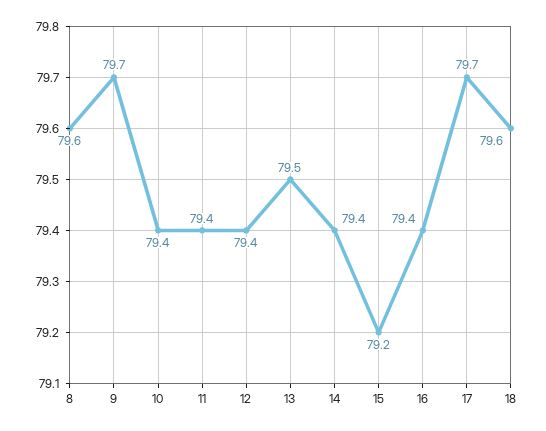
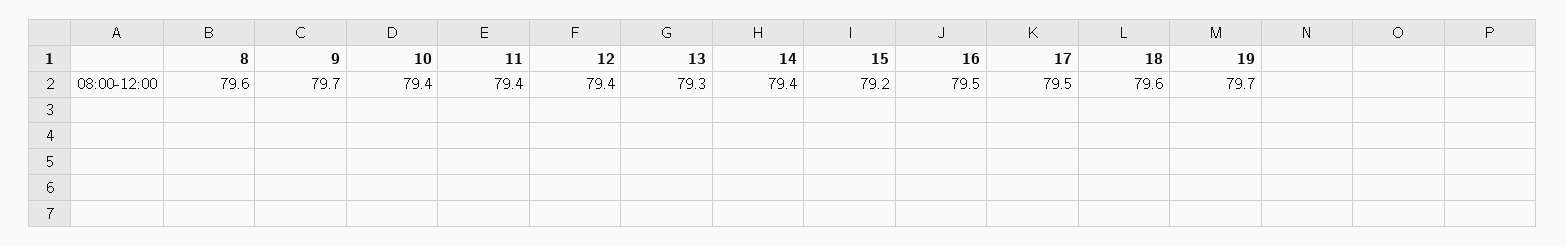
  {
    "8": 79.6,
    "9": 79.7,
    "10": 79.4,
    "11": 79.4,
    "12": 79.4,
-   "13": 79.5,
+   "13": 79.3,
    "14": 79.4,
    "15": 79.2,
-   "16": 79.4,
+   "16": 79.5,
-   "17": 79.7,
+   "17": 79.5,
-   "18": 79.6
+   "18": 79.6,
+   "19": 79.7
  }

